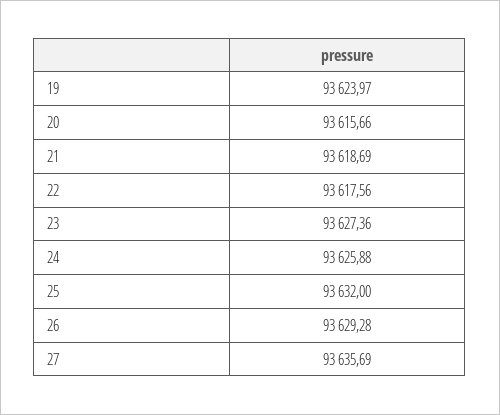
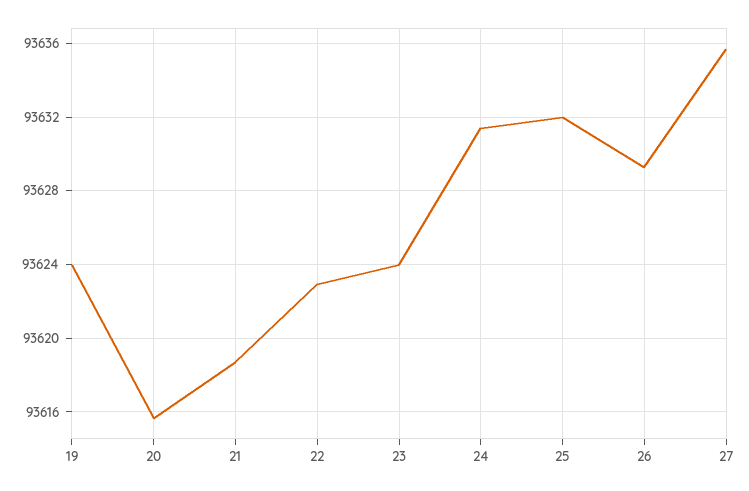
  {
    "19": 93623.97,
    "20": 93615.66,
    "21": 93618.69,
-   "22": 93617.56,
+   "22": 93623,
-   "23": 93627.36,
+   "23": 93624,
-   "24": 93625.88,
+   "24": 93631.5,
    "25": 93632,
    "26": 93629.28,
    "27": 93635.69
  }

